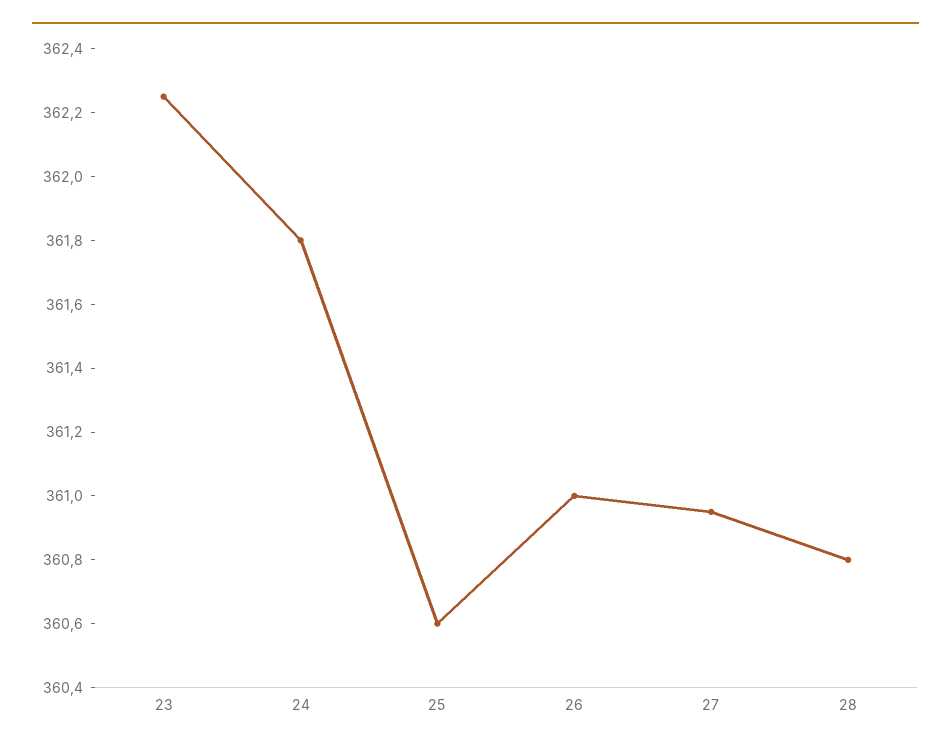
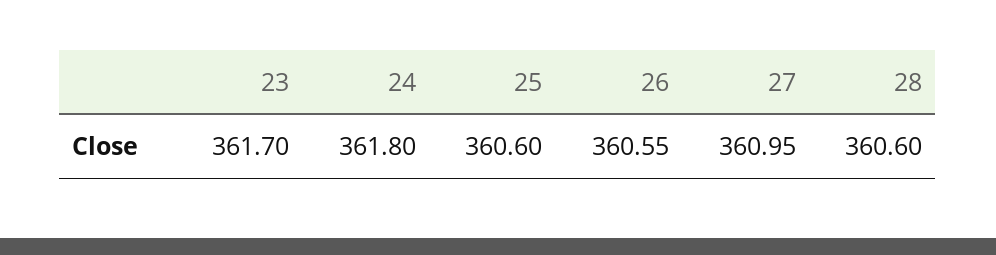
  {
-   "23": 362.25,
+   "23": 361.7,
    "24": 361.8,
    "25": 360.6,
-   "26": 361,
+   "26": 360.55,
    "27": 360.95,
-   "28": 360.8
+   "28": 360.6
  }

